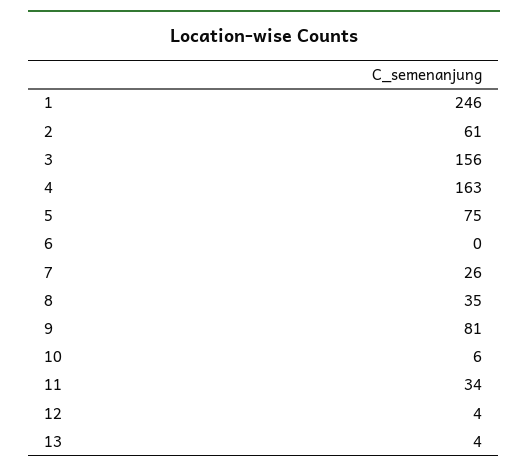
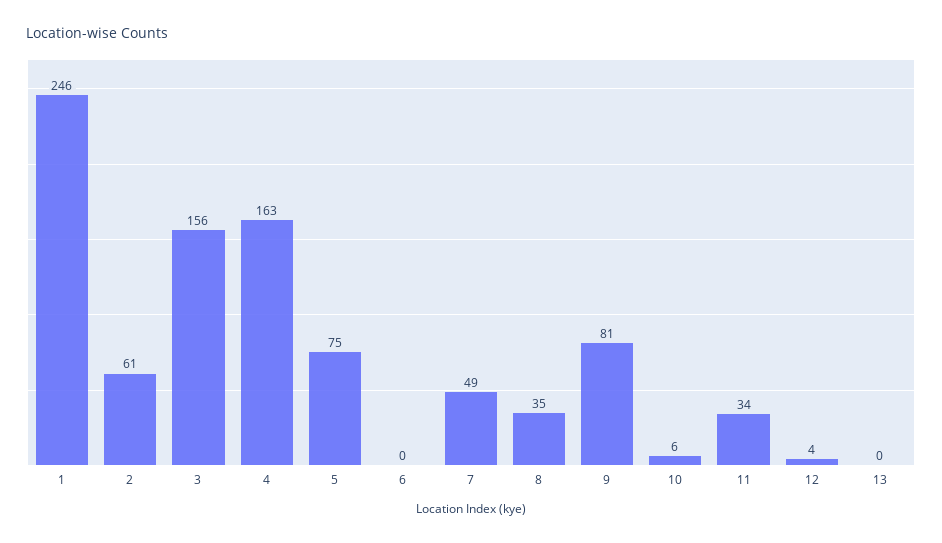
  {
    "1": 246,
    "2": 61,
    "3": 156,
    "4": 163,
    "5": 75,
    "6": 0,
-   "7": 26,
+   "7": 49,
    "8": 35,
    "9": 81,
    "10": 6,
    "11": 34,
    "12": 4,
-   "13": 4
+   "13": 0
  }

